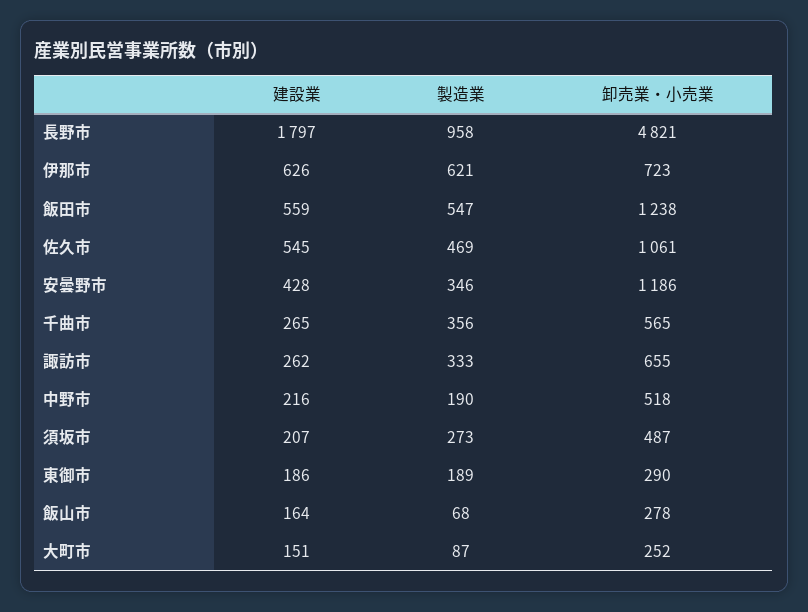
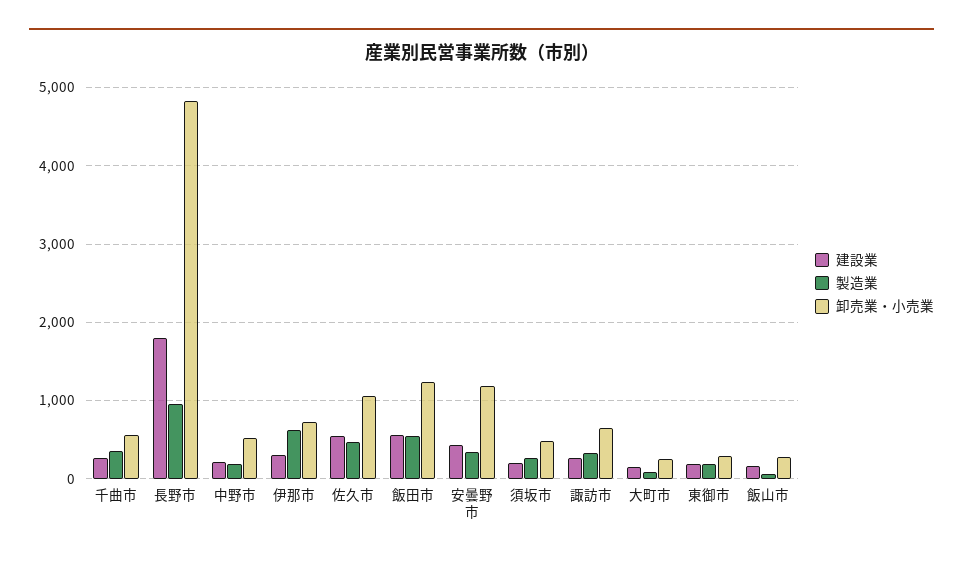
  {
    "建設業": {
      "長野市": 1797,
-     "伊那市": 626,
+     "伊那市": 300,
      "飯田市": 559,
      "佐久市": 545,
      "安曇野市": 428,
      "千曲市": 265,
      "諏訪市": 262,
      "中野市": 216,
      "須坂市": 207,
      "東御市": 186,
      "飯山市": 164,
      "大町市": 151
    },
    "製造業": {
      "長野市": 958,
      "伊那市": 621,
      "飯田市": 547,
      "佐久市": 469,
      "安曇野市": 346,
      "千曲市": 356,
      "諏訪市": 333,
      "中野市": 190,
      "須坂市": 273,
      "東御市": 189,
      "飯山市": 68,
      "大町市": 87
    },
    "卸売業・小売業": {
      "長野市": 4821,
      "伊那市": 723,
      "飯田市": 1238,
      "佐久市": 1061,
      "安曇野市": 1186,
      "千曲市": 565,
      "諏訪市": 655,
      "中野市": 518,
      "須坂市": 487,
      "東御市": 290,
      "飯山市": 278,
      "大町市": 252
    }
  }

